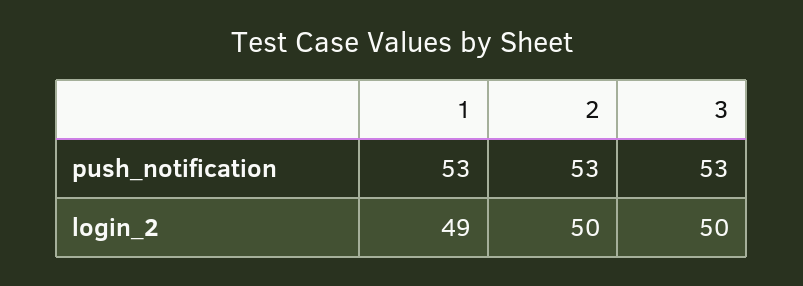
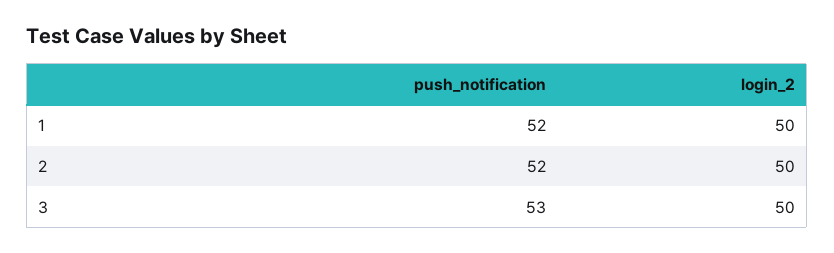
  {
    "1": {
-     "push_notification": 53,
+     "push_notification": 52,
-     "login_2": 49
+     "login_2": 50
    },
    "2": {
-     "push_notification": 53,
+     "push_notification": 52,
      "login_2": 50
    },
    "3": {
      "push_notification": 53,
      "login_2": 50
    }
  }

